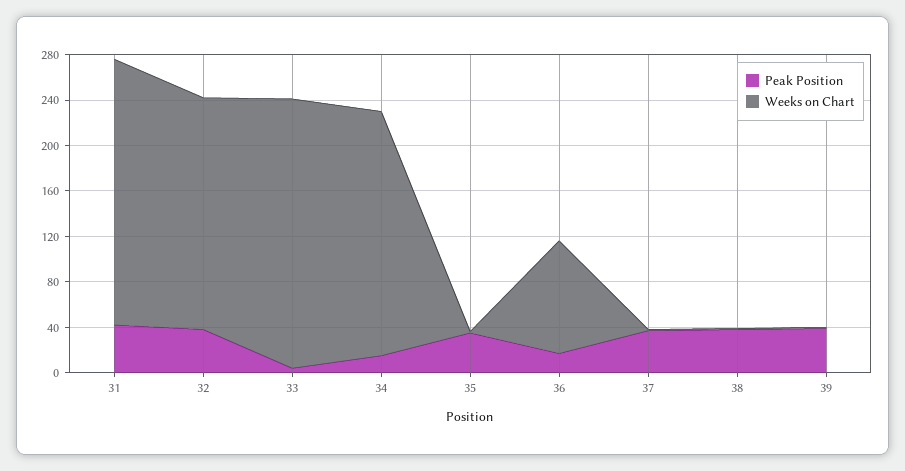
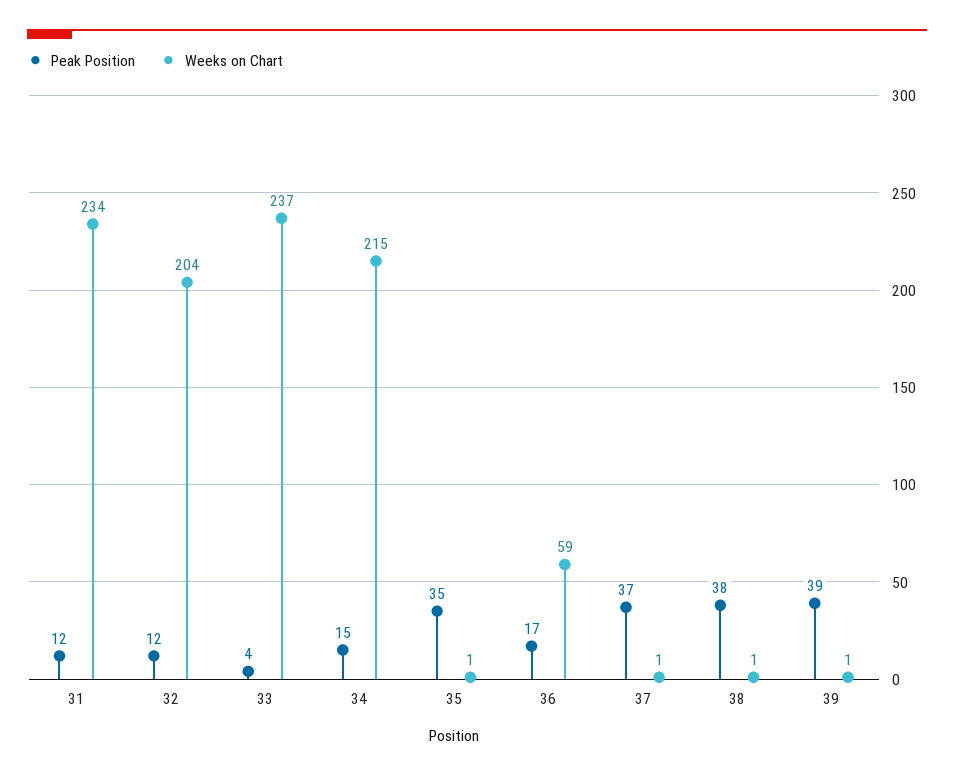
  {
    "Peak Position": {
-     "31": 40,
+     "31": 12,
-     "32": 40,
+     "32": 12,
      "33": 4,
      "34": 15,
      "35": 35,
      "36": 17,
      "37": 37,
      "38": 38,
      "39": 39
    },
    "Weeks on Chart": {
      "31": 234,
      "32": 204,
      "33": 237,
      "34": 215,
      "35": 1,
-     "36": 100,
+     "36": 59,
      "37": 1,
      "38": 1,
      "39": 1
    }
  }

